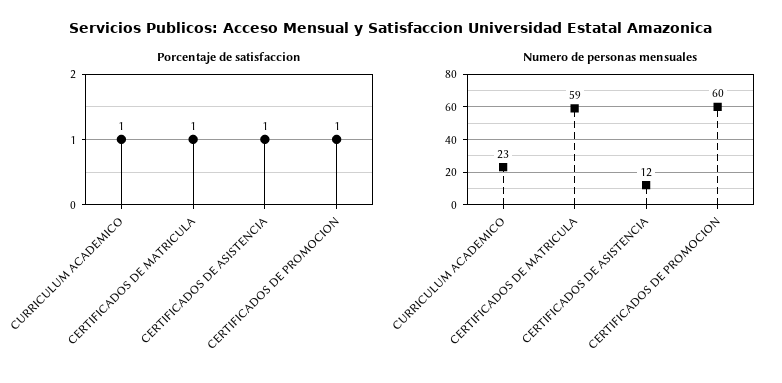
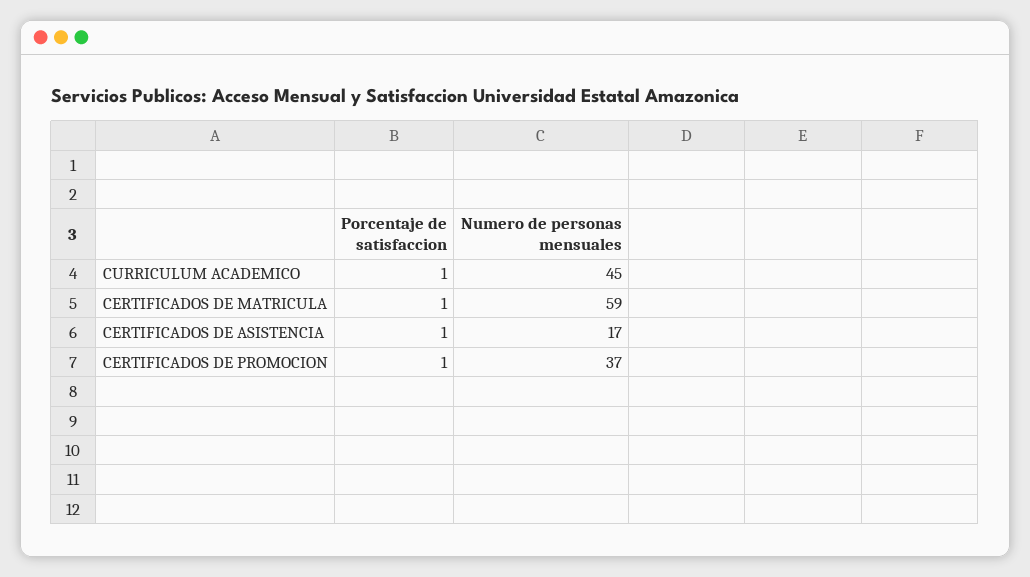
  {
    "Porcentaje de satisfaccion": {
      "CURRICULUM ACADEMICO": 1,
      "CERTIFICADOS DE MATRICULA": 1,
      "CERTIFICADOS DE ASISTENCIA": 1,
      "CERTIFICADOS DE PROMOCION": 1
    },
    "Numero de personas mensuales": {
-     "CURRICULUM ACADEMICO": 23,
+     "CURRICULUM ACADEMICO": 45,
      "CERTIFICADOS DE MATRICULA": 59,
-     "CERTIFICADOS DE ASISTENCIA": 12,
+     "CERTIFICADOS DE ASISTENCIA": 17,
-     "CERTIFICADOS DE PROMOCION": 60
+     "CERTIFICADOS DE PROMOCION": 37
    }
  }

